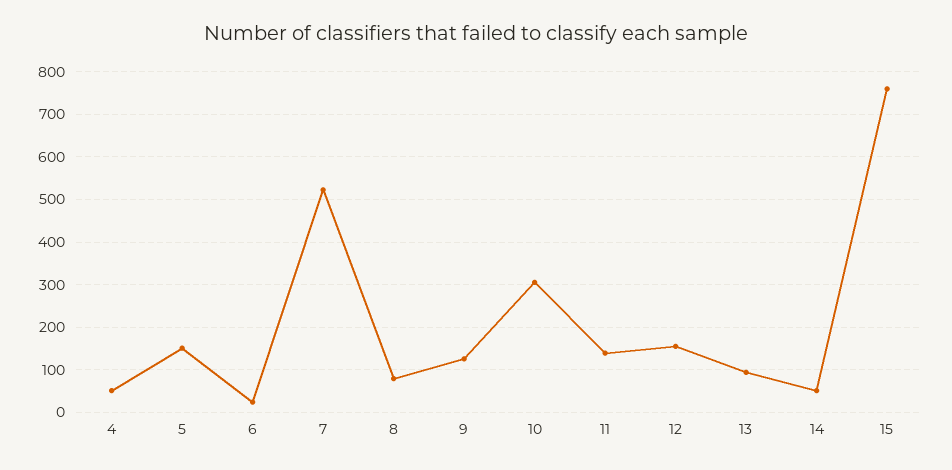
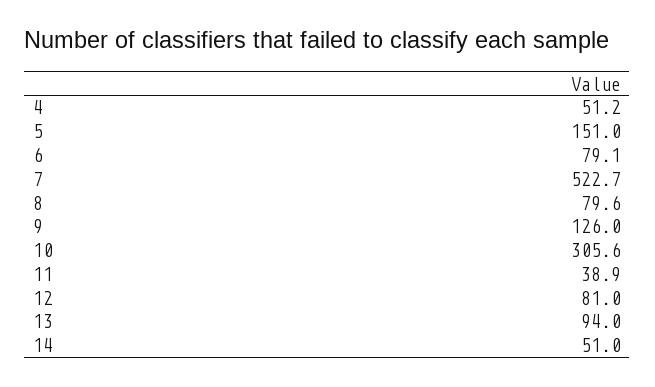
  {
    "4": 51.2,
    "5": 151,
-   "6": 20,
+   "6": 79.1,
    "7": 522.7,
    "8": 79.6,
    "9": 126,
    "10": 305.6,
-   "11": 140,
+   "11": 38.9,
-   "12": 160,
+   "12": 81,
    "13": 94,
-   "14": 51,
+   "14": 51
-   "15": 760
  }

